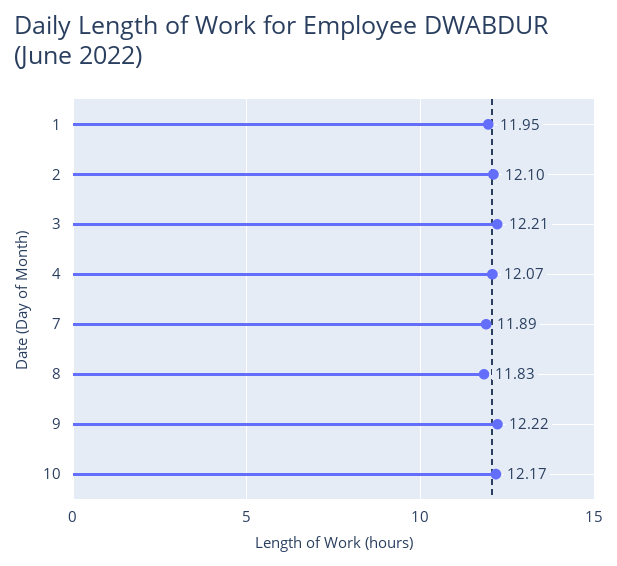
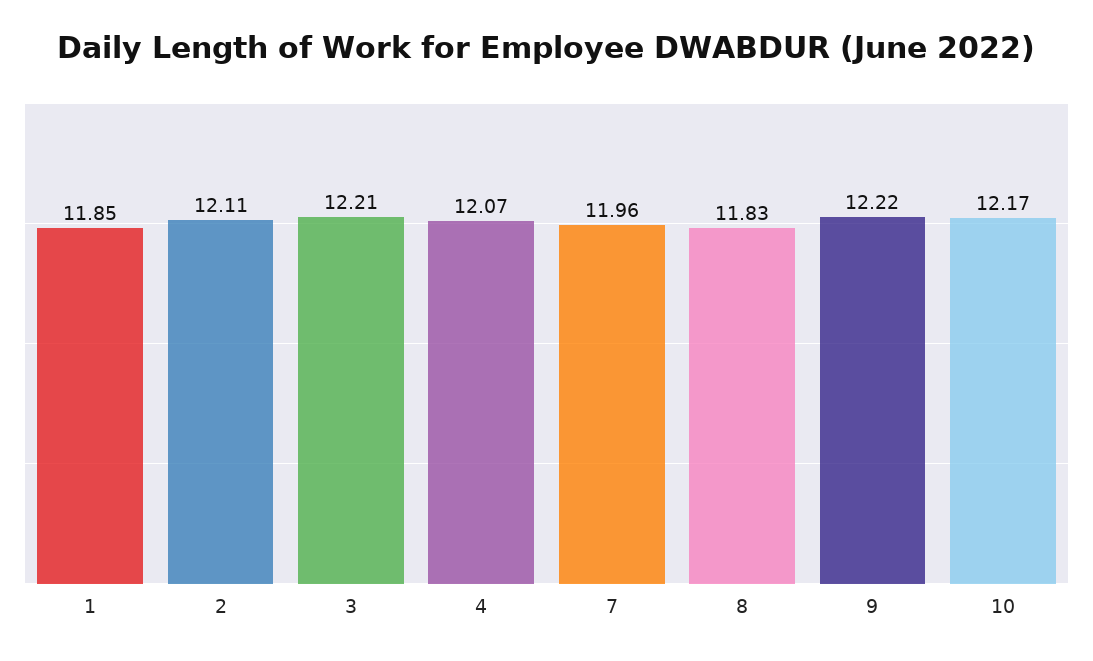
  {
-   "1": 11.95,
+   "1": 11.85,
-   "2": 12.1,
+   "2": 12.11,
    "3": 12.21,
    "4": 12.07,
-   "7": 11.89,
+   "7": 11.96,
    "8": 11.83,
    "9": 12.22,
    "10": 12.17
  }

